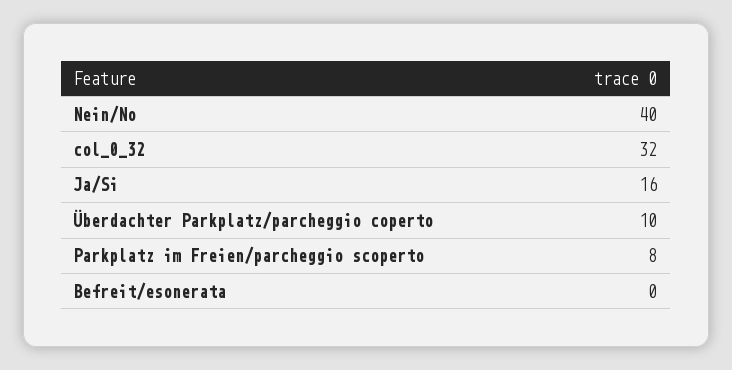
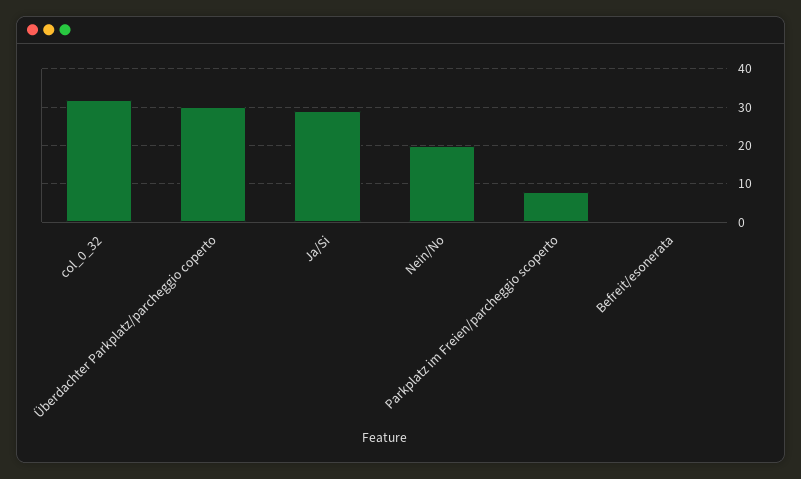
  {
-   "Nein/No": 40,
+   "Nein/No": 20,
    "col_0_32": 32,
-   "Ja/Si": 16,
+   "Ja/Si": 30,
-   "Überdachter Parkplatz/parcheggio coperto": 10,
+   "Überdachter Parkplatz/parcheggio coperto": 30,
    "Parkplatz im Freien/parcheggio scoperto": 8,
    "Befreit/esonerata": 0
  }

